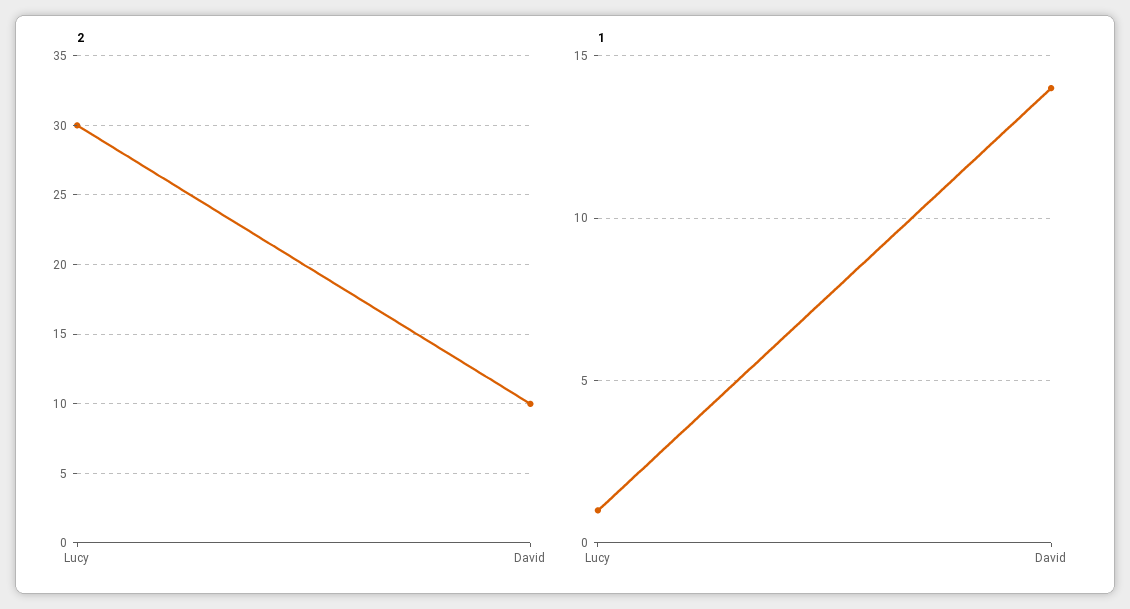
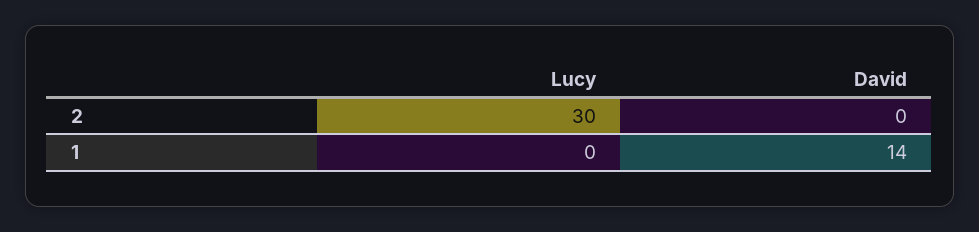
  {
    "2": {
      "Lucy": 30,
-     "David": 10
+     "David": 0
    },
    "1": {
-     "Lucy": 1,
+     "Lucy": 0,
      "David": 14
    }
  }

